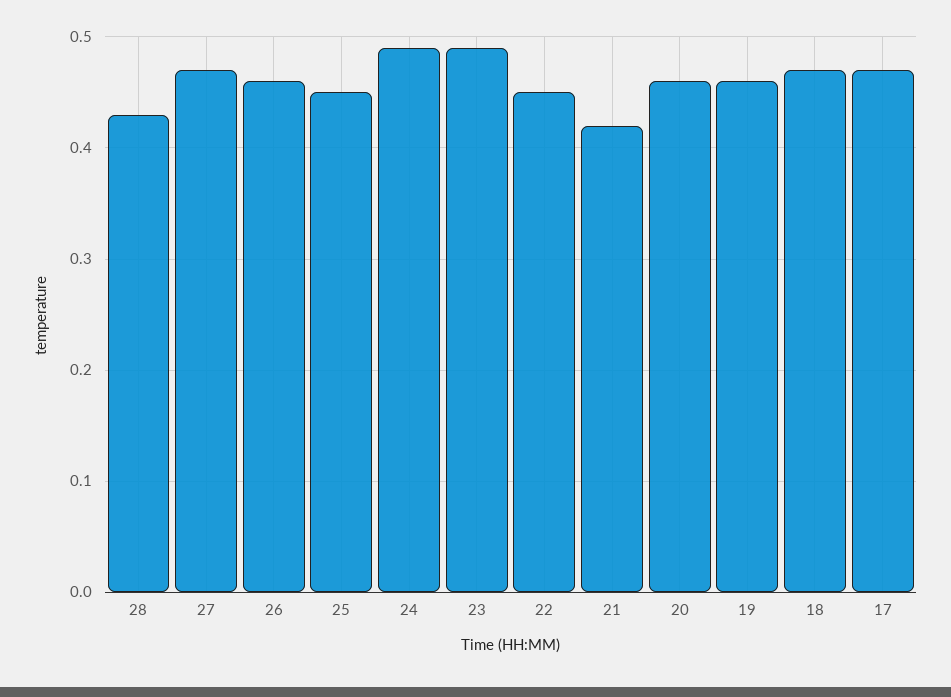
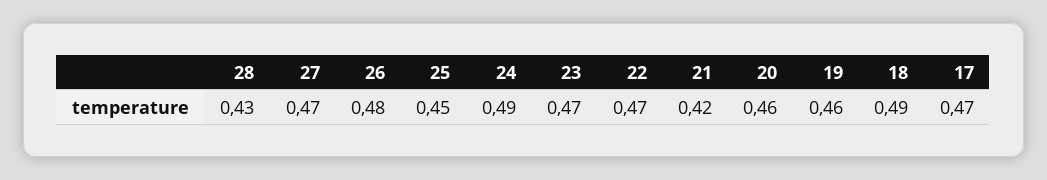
  {
    "28": 0.43,
    "27": 0.47,
-   "26": 0.46,
+   "26": 0.48,
    "25": 0.45,
    "24": 0.49,
-   "23": 0.49,
+   "23": 0.47,
-   "22": 0.45,
+   "22": 0.47,
    "21": 0.42,
    "20": 0.46,
    "19": 0.46,
-   "18": 0.47,
+   "18": 0.49,
    "17": 0.47
  }

